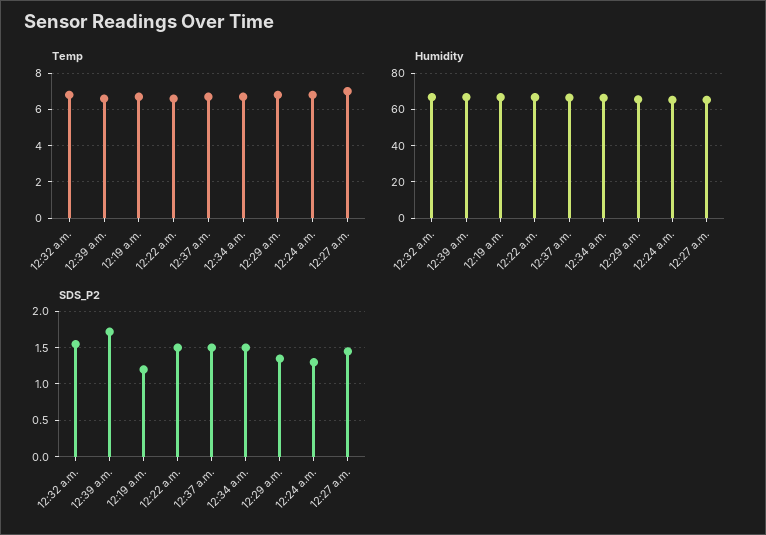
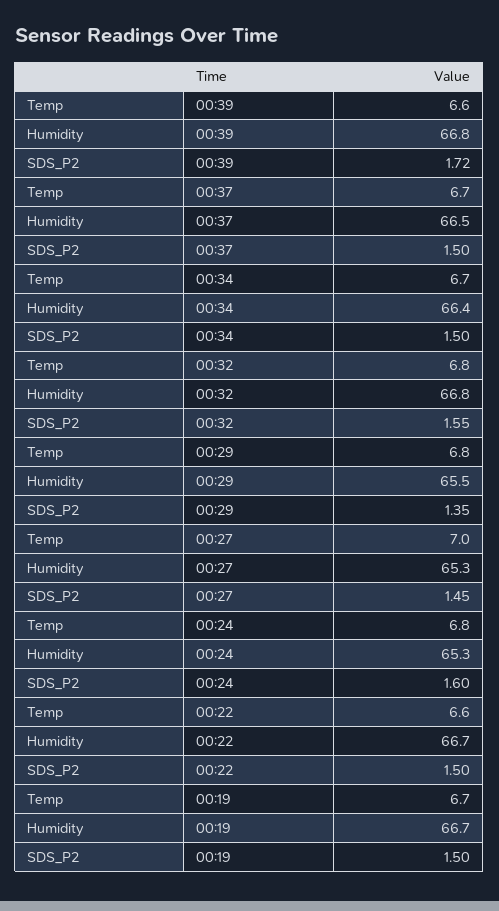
  {
    "Temp": {
      "12:32 a.m.": 6.8,
      "12:39 a.m.": 6.6,
      "12:19 a.m.": 6.7,
      "12:22 a.m.": 6.6,
      "12:37 a.m.": 6.7,
      "12:34 a.m.": 6.7,
      "12:29 a.m.": 6.8,
      "12:24 a.m.": 6.8,
      "12:27 a.m.": 7
    },
    "Humidity": {
      "12:32 a.m.": 66.8,
      "12:39 a.m.": 66.8,
      "12:19 a.m.": 66.7,
      "12:22 a.m.": 66.7,
      "12:37 a.m.": 66.5,
      "12:34 a.m.": 66.4,
      "12:29 a.m.": 65.5,
      "12:24 a.m.": 65.3,
      "12:27 a.m.": 65.3
    },
    "SDS_P2": {
      "12:32 a.m.": 1.55,
      "12:39 a.m.": 1.72,
-     "12:19 a.m.": 1.2,
+     "12:19 a.m.": 1.5,
      "12:22 a.m.": 1.5,
      "12:37 a.m.": 1.5,
      "12:34 a.m.": 1.5,
      "12:29 a.m.": 1.35,
-     "12:24 a.m.": 1.3,
+     "12:24 a.m.": 1.6,
      "12:27 a.m.": 1.45
    }
  }

